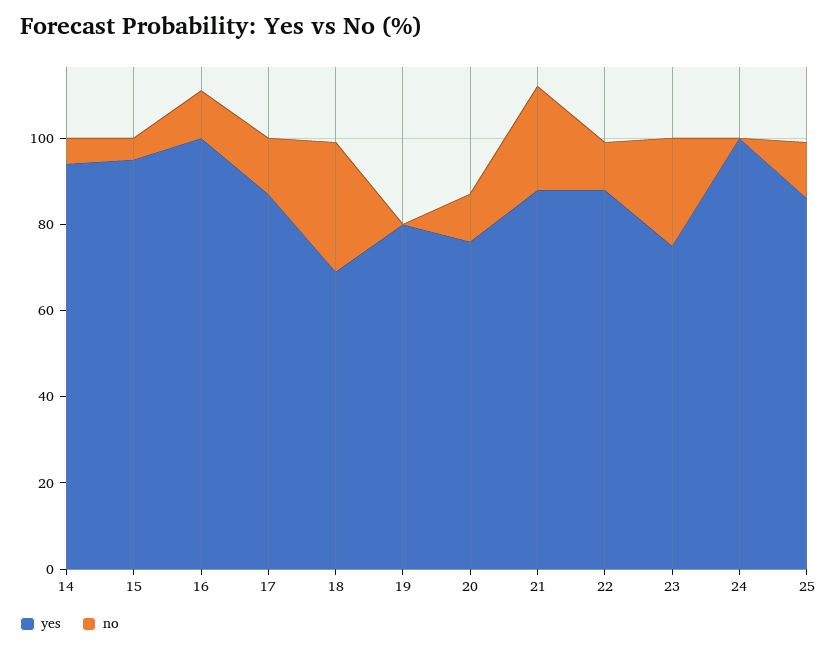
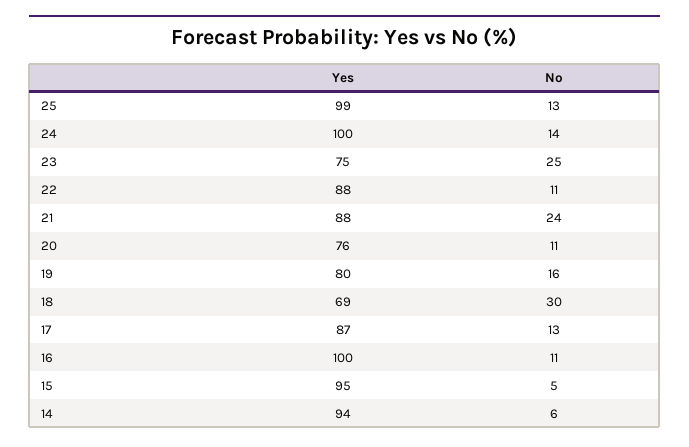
  {
    "yes": {
      "14": 94,
      "15": 95,
      "16": 100,
      "17": 87,
      "18": 69,
      "19": 80,
      "20": 76,
      "21": 88,
      "22": 88,
      "23": 75,
      "24": 100,
-     "25": 85
+     "25": 99
    },
    "no": {
      "14": 6,
      "15": 5,
      "16": 11,
      "17": 13,
      "18": 30,
-     "19": 0,
+     "19": 16,
      "20": 11,
      "21": 24,
      "22": 11,
      "23": 25,
-     "24": 0,
+     "24": 14,
      "25": 13
    }
  }

